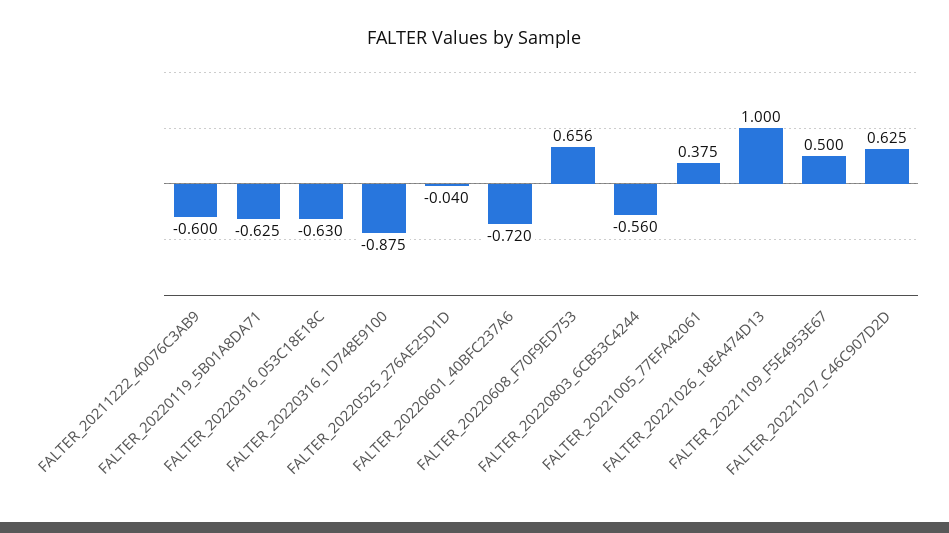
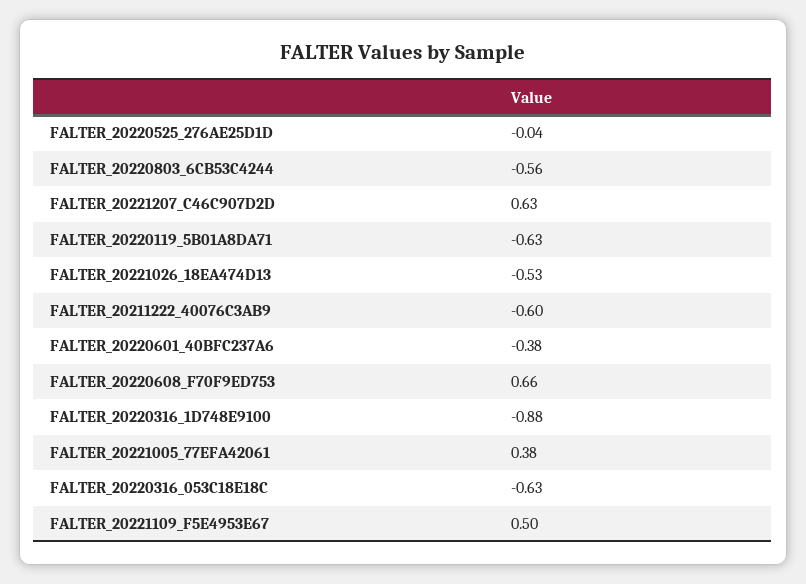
  {
    "FALTER_20211222_40076C3AB9": -0.6,
    "FALTER_20220119_5B01A8DA71": -0.625,
    "FALTER_20220316_053C18E18C": -0.63,
    "FALTER_20220316_1D748E9100": -0.875,
    "FALTER_20220525_276AE25D1D": -0.04,
-   "FALTER_20220601_40BFC237A6": -0.72,
+   "FALTER_20220601_40BFC237A6": -0.38,
    "FALTER_20220608_F70F9ED753": 0.656,
    "FALTER_20220803_6CB53C4244": -0.56,
    "FALTER_20221005_77EFA42061": 0.375,
-   "FALTER_20221026_18EA474D13": 1,
+   "FALTER_20221026_18EA474D13": -0.53,
    "FALTER_20221109_F5E4953E67": 0.5,
    "FALTER_20221207_C46C907D2D": 0.625
  }

